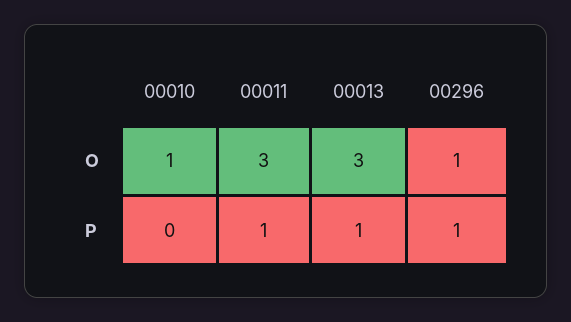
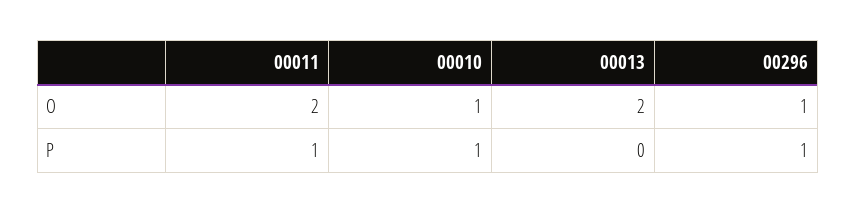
  {
    "00010": {
      "O": 1,
-     "P": 0
+     "P": 1
    },
    "00011": {
-     "O": 3,
+     "O": 2,
      "P": 1
    },
    "00013": {
-     "O": 3,
+     "O": 2,
-     "P": 1
+     "P": 0
    },
    "00296": {
      "O": 1,
      "P": 1
    }
  }

